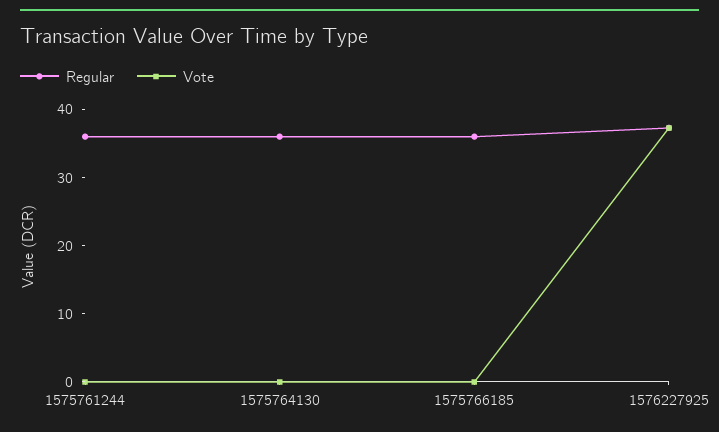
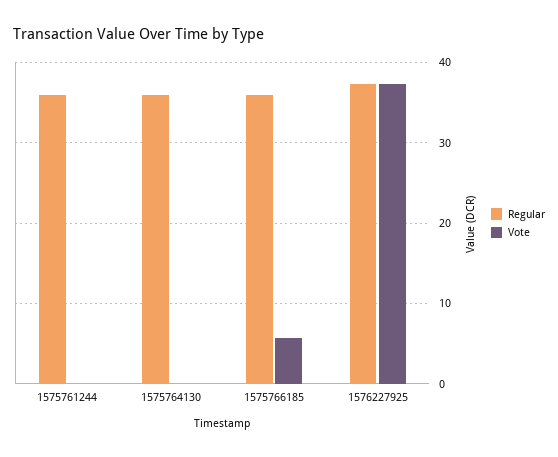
  {
    "Regular": {
      "1575761244": 36,
      "1575764130": 36,
      "1575766185": 36,
      "1576227925": 37
    },
    "Vote": {
      "1575761244": 0,
      "1575764130": 0,
-     "1575766185": 0,
+     "1575766185": 6,
      "1576227925": 37
    }
  }

